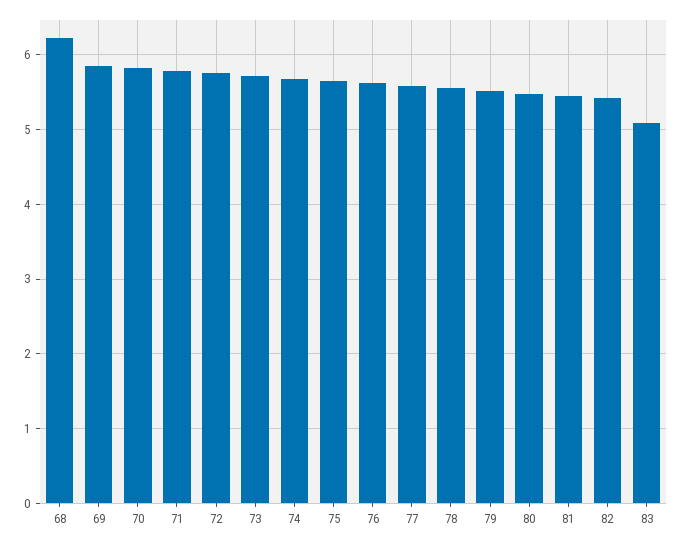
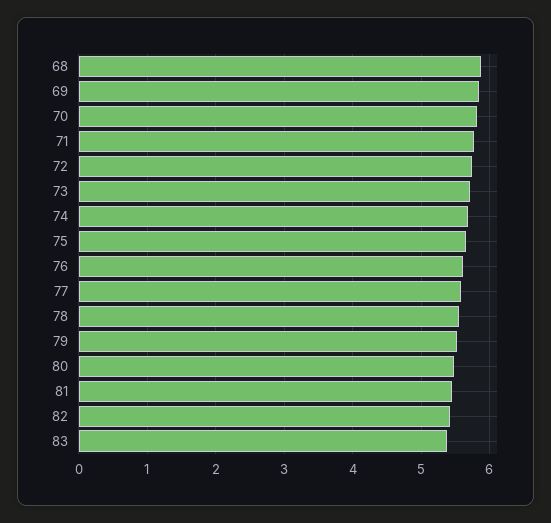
  {
-   "68": 6.2,
+   "68": 5.9,
    "69": 5.9,
    "70": 5.8,
    "71": 5.8,
    "72": 5.8,
    "73": 5.7,
    "74": 5.7,
    "75": 5.7,
    "76": 5.6,
    "77": 5.6,
    "78": 5.6,
    "79": 5.5,
    "80": 5.5,
    "81": 5.5,
    "82": 5.4,
-   "83": 5.1
+   "83": 5.4
  }

